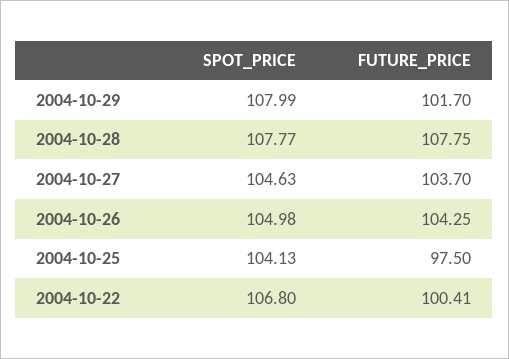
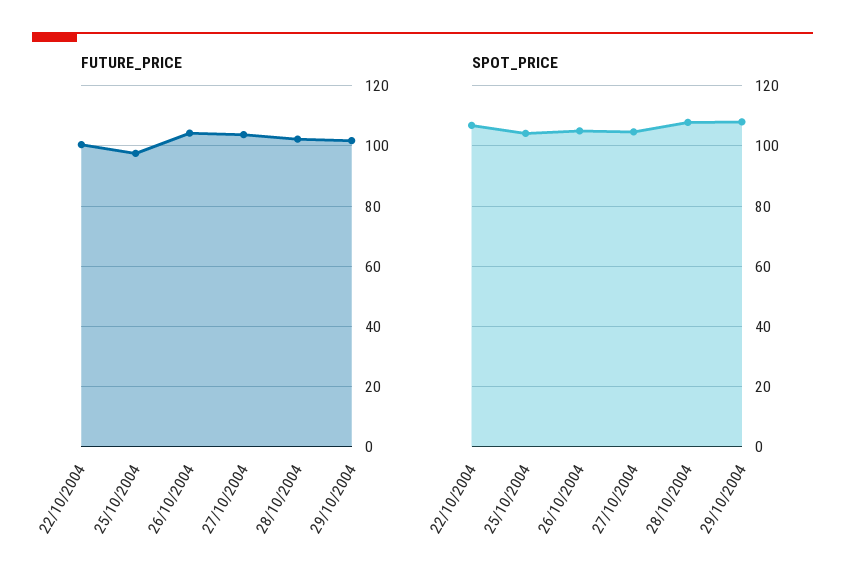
  {
    "SPOT_PRICE": {
      "2004-10-29": 107.99,
      "2004-10-28": 107.77,
      "2004-10-27": 104.63,
      "2004-10-26": 104.98,
      "2004-10-25": 104.13,
      "2004-10-22": 106.8
    },
    "FUTURE_PRICE": {
      "2004-10-29": 101.7,
-     "2004-10-28": 107.75,
+     "2004-10-28": 102,
      "2004-10-27": 103.7,
      "2004-10-26": 104.25,
      "2004-10-25": 97.5,
      "2004-10-22": 100.41
    }
  }

